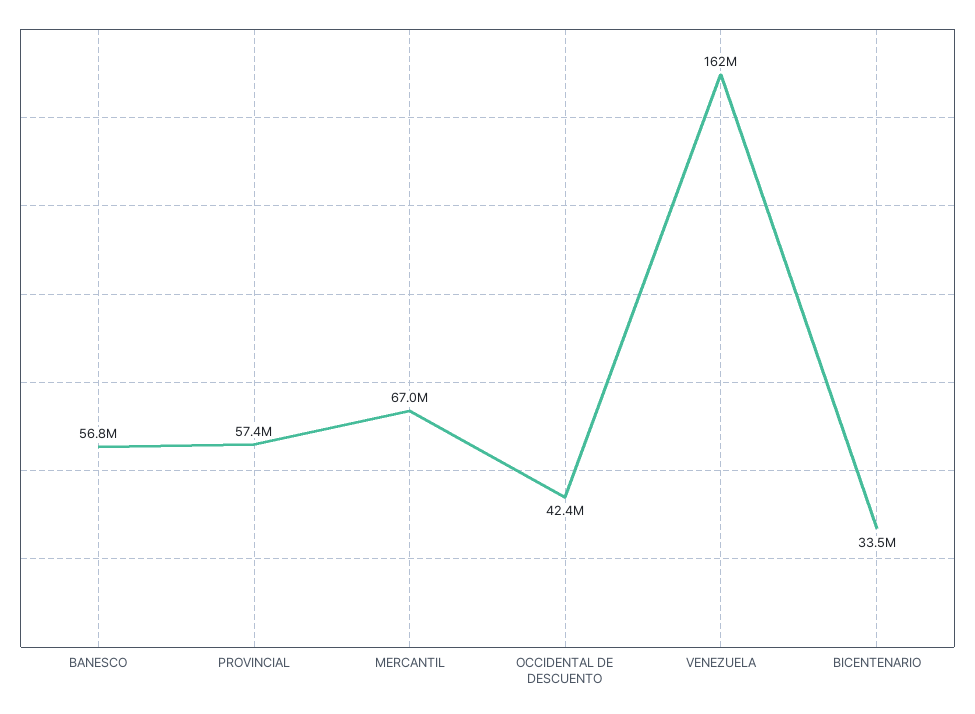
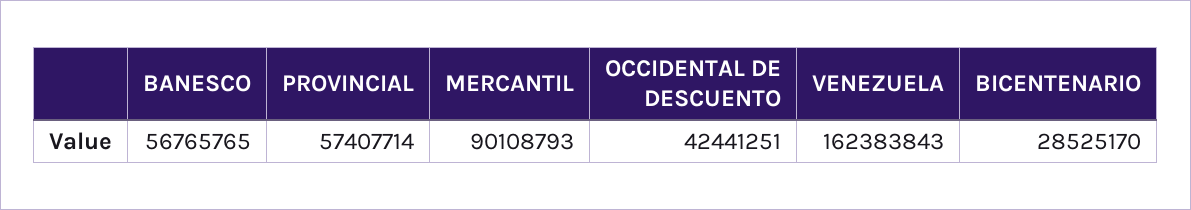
  {
    "BANESCO": 56765765,
    "PROVINCIAL": 57407714,
-   "MERCANTIL": 67000000,
+   "MERCANTIL": 90108793,
    "OCCIDENTAL DE DESCUENTO": 42441251,
    "VENEZUELA": 162383843,
-   "BICENTENARIO": 33500000
+   "BICENTENARIO": 28525170
  }

